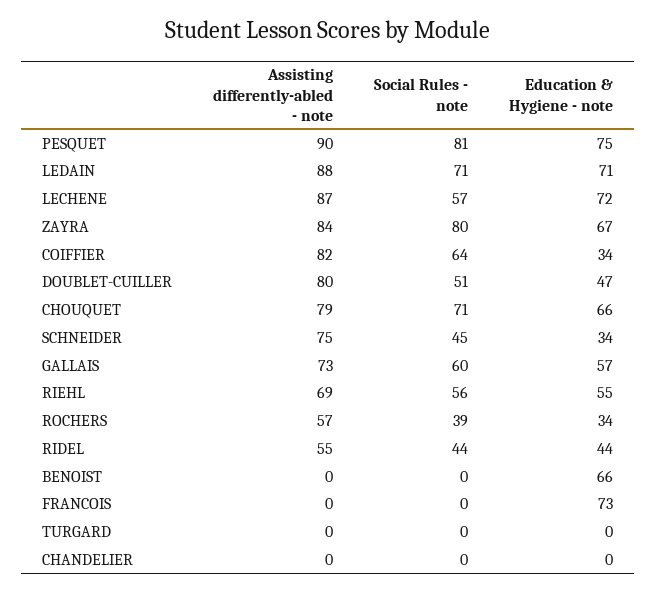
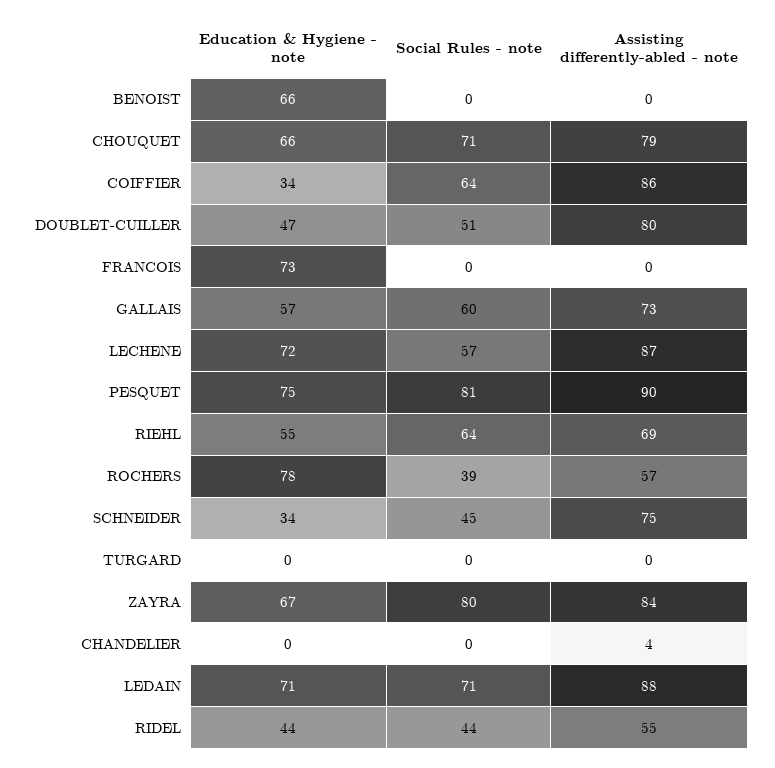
  {
    "Assisting differently-abled - note": {
      "PESQUET": 90,
      "LEDAIN": 88,
      "LECHENE": 87,
      "ZAYRA": 84,
-     "COIFFIER": 82,
+     "COIFFIER": 86,
      "DOUBLET-CUILLER": 80,
      "CHOUQUET": 79,
      "SCHNEIDER": 75,
      "GALLAIS": 73,
      "RIEHL": 69,
      "ROCHERS": 57,
      "RIDEL": 55,
      "BENOIST": 0,
      "FRANCOIS": 0,
      "TURGARD": 0,
-     "CHANDELIER": 0
+     "CHANDELIER": 4
    },
    "Social Rules - note": {
      "PESQUET": 81,
      "LEDAIN": 71,
      "LECHENE": 57,
      "ZAYRA": 80,
      "COIFFIER": 64,
      "DOUBLET-CUILLER": 51,
      "CHOUQUET": 71,
      "SCHNEIDER": 45,
      "GALLAIS": 60,
-     "RIEHL": 56,
+     "RIEHL": 64,
      "ROCHERS": 39,
      "RIDEL": 44,
      "BENOIST": 0,
      "FRANCOIS": 0,
      "TURGARD": 0,
      "CHANDELIER": 0
    },
    "Education & Hygiene - note": {
      "PESQUET": 75,
      "LEDAIN": 71,
      "LECHENE": 72,
      "ZAYRA": 67,
      "COIFFIER": 34,
      "DOUBLET-CUILLER": 47,
      "CHOUQUET": 66,
      "SCHNEIDER": 34,
      "GALLAIS": 57,
      "RIEHL": 55,
-     "ROCHERS": 34,
+     "ROCHERS": 78,
      "RIDEL": 44,
      "BENOIST": 66,
      "FRANCOIS": 73,
      "TURGARD": 0,
      "CHANDELIER": 0
    }
  }

